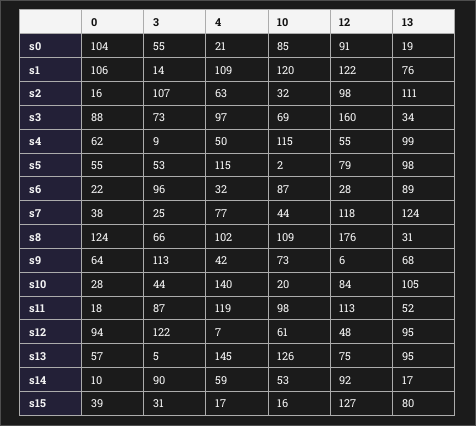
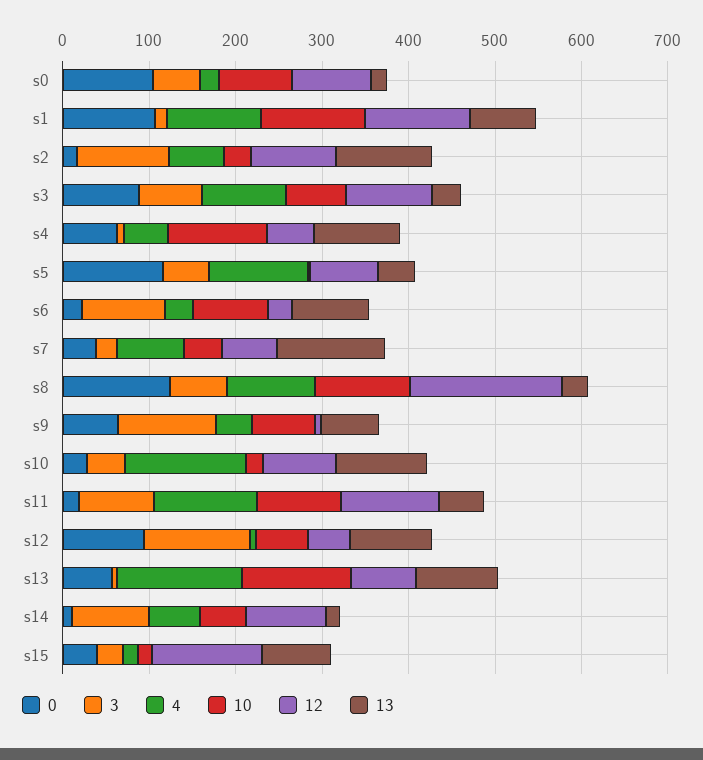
  {
    "0": {
      "s0": 104,
      "s1": 106,
      "s2": 16,
      "s3": 88,
      "s4": 62,
-     "s5": 55,
+     "s5": 120,
      "s6": 22,
      "s7": 38,
      "s8": 124,
      "s9": 64,
      "s10": 28,
      "s11": 18,
      "s12": 94,
      "s13": 57,
      "s14": 10,
      "s15": 39
    },
    "3": {
      "s0": 55,
      "s1": 14,
      "s2": 107,
      "s3": 73,
      "s4": 9,
      "s5": 53,
      "s6": 96,
      "s7": 25,
      "s8": 66,
      "s9": 113,
      "s10": 44,
      "s11": 87,
      "s12": 122,
      "s13": 5,
      "s14": 90,
      "s15": 31
    },
    "4": {
      "s0": 21,
      "s1": 109,
      "s2": 63,
      "s3": 97,
      "s4": 50,
      "s5": 115,
      "s6": 32,
      "s7": 77,
      "s8": 102,
      "s9": 42,
      "s10": 140,
      "s11": 119,
      "s12": 7,
      "s13": 145,
      "s14": 59,
      "s15": 17
    },
    "10": {
      "s0": 85,
      "s1": 120,
      "s2": 32,
      "s3": 69,
      "s4": 115,
      "s5": 2,
      "s6": 87,
      "s7": 44,
      "s8": 109,
      "s9": 73,
      "s10": 20,
      "s11": 98,
      "s12": 61,
      "s13": 126,
      "s14": 53,
      "s15": 16
    },
    "12": {
      "s0": 91,
      "s1": 122,
      "s2": 98,
-     "s3": 160,
+     "s3": 100,
      "s4": 55,
      "s5": 79,
      "s6": 28,
-     "s7": 118,
+     "s7": 60,
      "s8": 176,
      "s9": 6,
      "s10": 84,
      "s11": 113,
      "s12": 48,
      "s13": 75,
      "s14": 92,
      "s15": 127
    },
    "13": {
      "s0": 19,
      "s1": 76,
      "s2": 111,
      "s3": 34,
      "s4": 99,
-     "s5": 98,
+     "s5": 40,
      "s6": 89,
      "s7": 124,
      "s8": 31,
      "s9": 68,
      "s10": 105,
      "s11": 52,
      "s12": 95,
      "s13": 95,
      "s14": 17,
      "s15": 80
    }
  }

